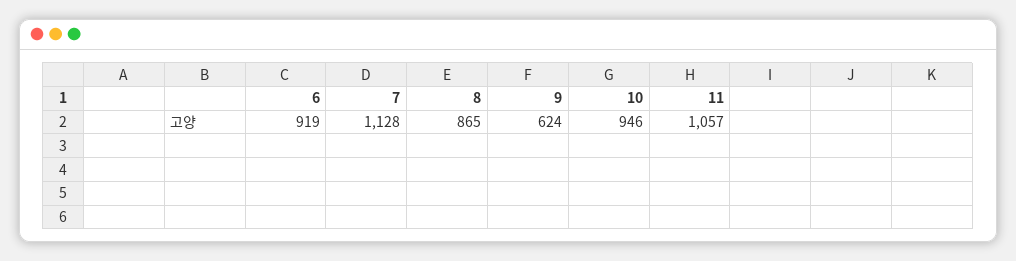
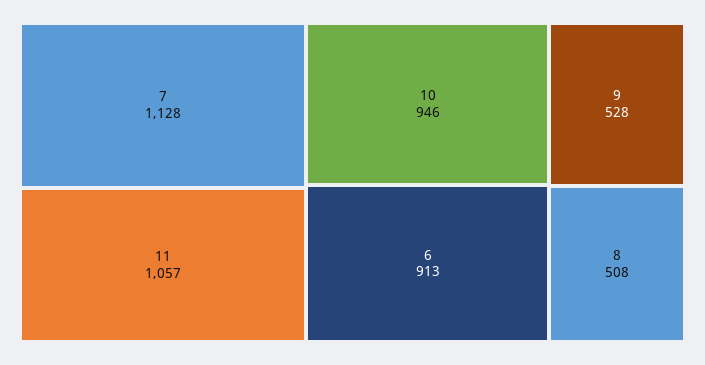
  {
-   "6": 919,
+   "6": 913,
    "7": 1128,
-   "8": 865,
+   "8": 508,
-   "9": 624,
+   "9": 528,
    "10": 946,
    "11": 1057
  }

